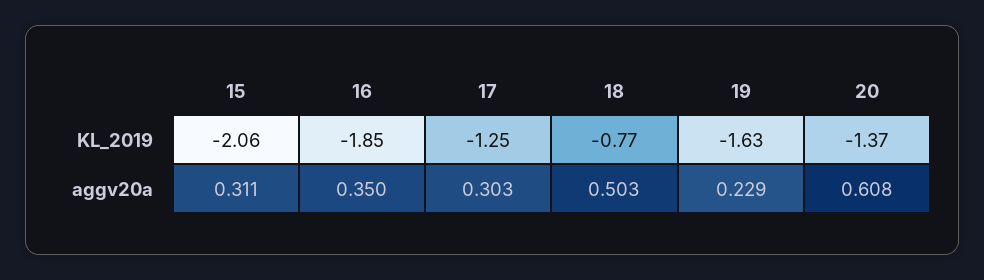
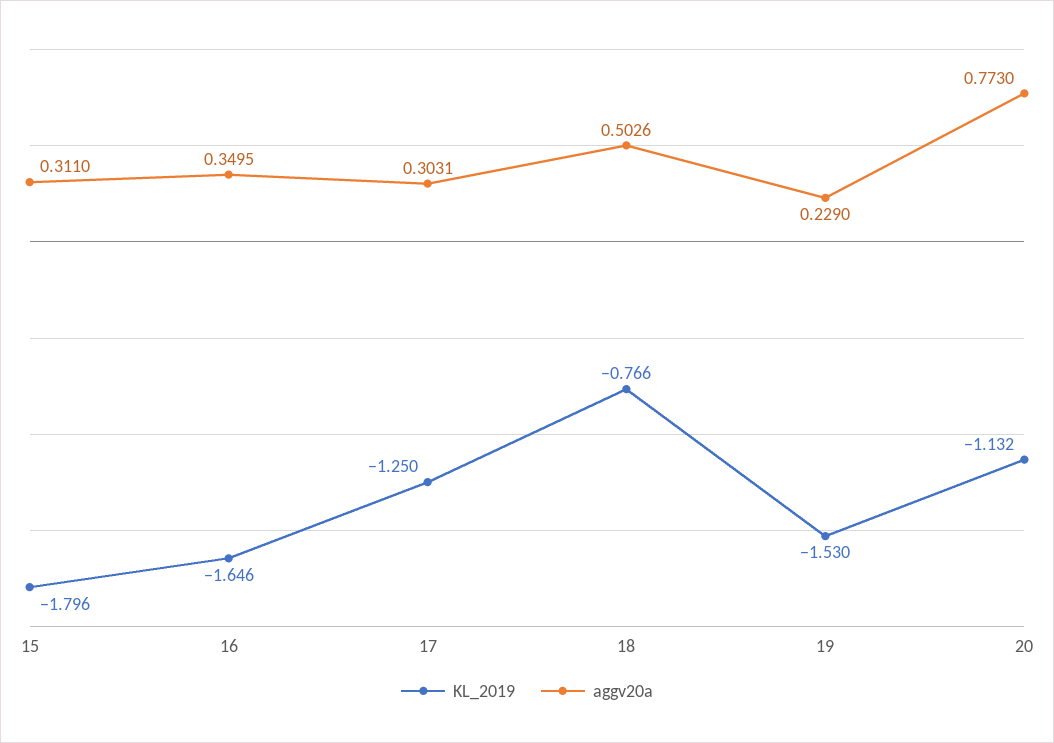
  {
    "KL_2019": {
-     "15": -2.06,
+     "15": -1.796,
-     "16": -1.85,
+     "16": -1.646,
      "17": -1.25,
      "18": -0.766,
-     "19": -1.63,
+     "19": -1.53,
-     "20": -1.37
+     "20": -1.132
    },
    "aggv20a": {
      "15": 0.311,
      "16": 0.3495,
      "17": 0.3031,
      "18": 0.5026,
      "19": 0.229,
-     "20": 0.608
+     "20": 0.773
    }
  }

